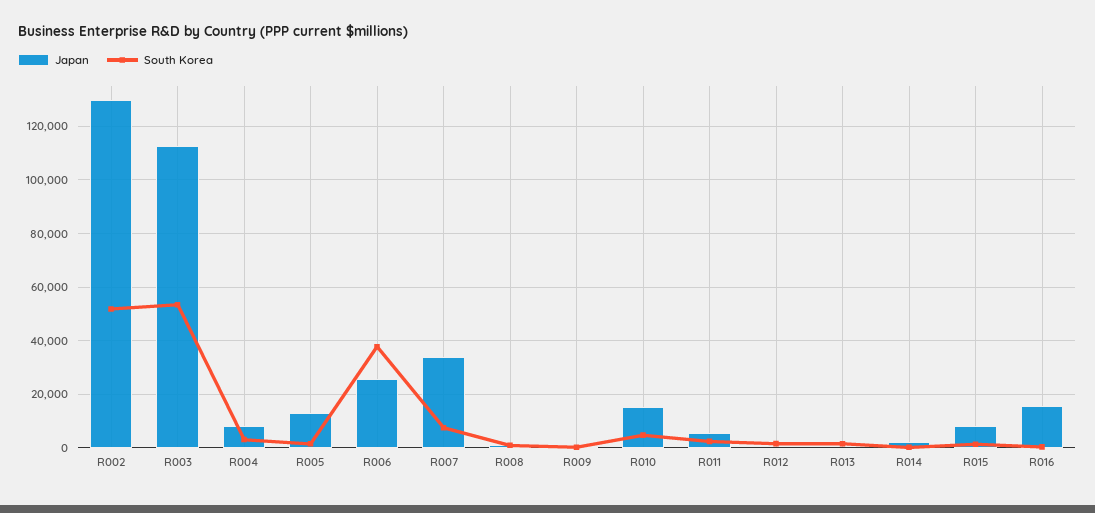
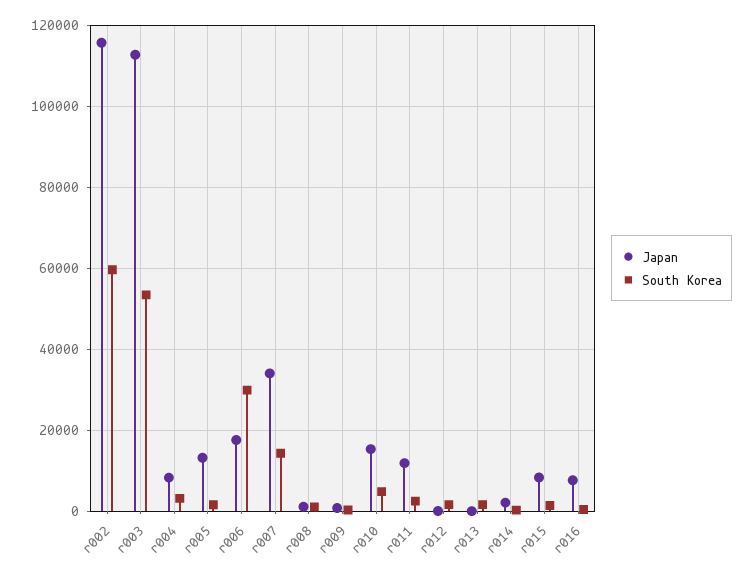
  {
    "Japan": {
-     "R002": 130000,
+     "R002": 116000,
      "R003": 112000,
      "R004": 8000,
      "R005": 14000,
-     "R006": 25000,
+     "R006": 18000,
      "R007": 34000,
      "R008": 2000,
      "R009": 0,
      "R010": 16000,
-     "R011": 5000,
+     "R011": 12000,
      "R012": 0,
      "R013": 0,
      "R014": 2000,
      "R015": 8000,
-     "R016": 15000
+     "R016": 8000
    },
    "South Korea": {
-     "R002": 52500,
+     "R002": 60000,
      "R003": 54000,
      "R004": 4000,
      "R005": 2000,
-     "R006": 37500,
+     "R006": 30000,
-     "R007": 7500,
+     "R007": 14000,
      "R008": 2000,
      "R009": 0,
      "R010": 4000,
      "R011": 2000,
      "R012": 2000,
      "R013": 2000,
      "R014": 0,
      "R015": 2000,
      "R016": 0
    }
  }

